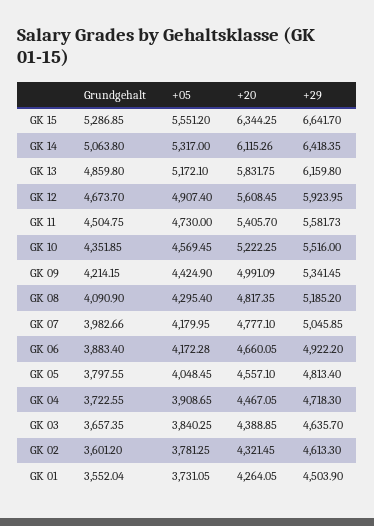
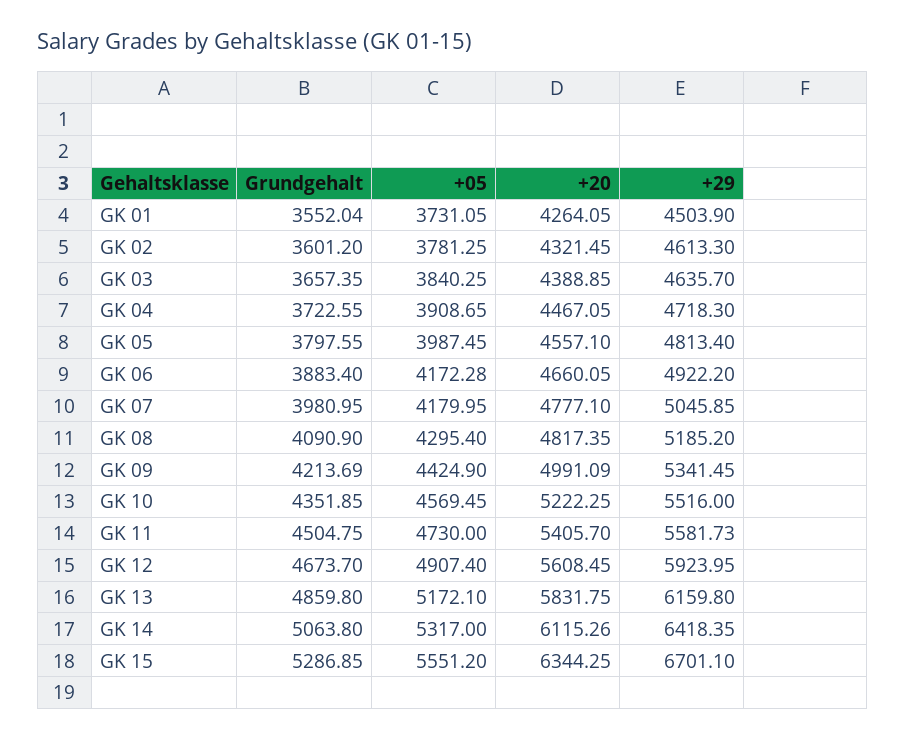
  {
    "Grundgehalt": {
      "GK 15": 5286.85,
      "GK 14": 5063.8,
      "GK 13": 4859.8,
      "GK 12": 4673.7,
      "GK 11": 4504.75,
      "GK 10": 4351.85,
-     "GK 09": 4214.15,
+     "GK 09": 4213.69,
      "GK 08": 4090.9,
-     "GK 07": 3982.66,
+     "GK 07": 3980.95,
      "GK 06": 3883.4,
      "GK 05": 3797.55,
      "GK 04": 3722.55,
      "GK 03": 3657.35,
      "GK 02": 3601.2,
      "GK 01": 3552.04
    },
    "+05": {
      "GK 15": 5551.2,
      "GK 14": 5317,
      "GK 13": 5172.1,
      "GK 12": 4907.4,
      "GK 11": 4730,
      "GK 10": 4569.45,
      "GK 09": 4424.9,
      "GK 08": 4295.4,
      "GK 07": 4179.95,
      "GK 06": 4172.28,
-     "GK 05": 4048.45,
+     "GK 05": 3987.45,
      "GK 04": 3908.65,
      "GK 03": 3840.25,
      "GK 02": 3781.25,
      "GK 01": 3731.05
    },
    "+20": {
      "GK 15": 6344.25,
      "GK 14": 6115.26,
      "GK 13": 5831.75,
      "GK 12": 5608.45,
      "GK 11": 5405.7,
      "GK 10": 5222.25,
      "GK 09": 4991.09,
      "GK 08": 4817.35,
      "GK 07": 4777.1,
      "GK 06": 4660.05,
      "GK 05": 4557.1,
      "GK 04": 4467.05,
      "GK 03": 4388.85,
      "GK 02": 4321.45,
      "GK 01": 4264.05
    },
    "+29": {
-     "GK 15": 6641.7,
+     "GK 15": 6701.1,
      "GK 14": 6418.35,
      "GK 13": 6159.8,
      "GK 12": 5923.95,
      "GK 11": 5581.73,
      "GK 10": 5516,
      "GK 09": 5341.45,
      "GK 08": 5185.2,
      "GK 07": 5045.85,
      "GK 06": 4922.2,
      "GK 05": 4813.4,
      "GK 04": 4718.3,
      "GK 03": 4635.7,
      "GK 02": 4613.3,
      "GK 01": 4503.9
    }
  }

